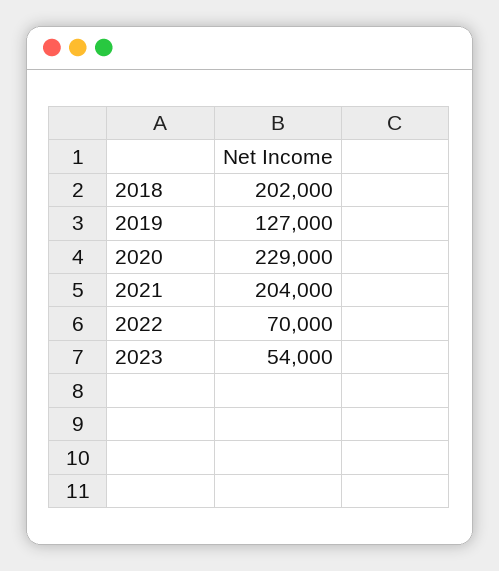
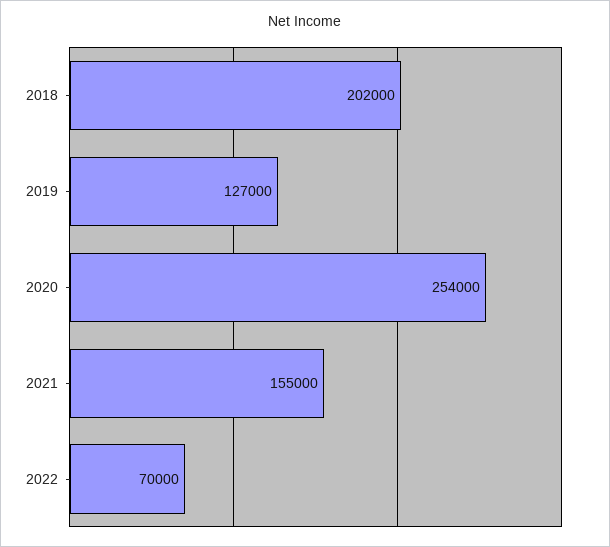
  {
    "2018": 202000,
    "2019": 127000,
-   "2020": 229000,
+   "2020": 254000,
-   "2021": 204000,
+   "2021": 155000,
-   "2022": 70000,
+   "2022": 70000
-   "2023": 54000
  }

